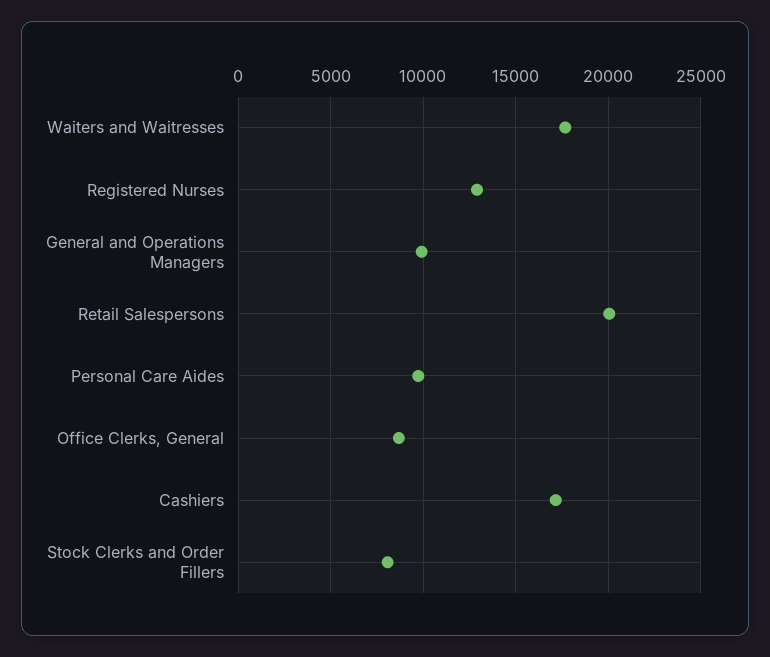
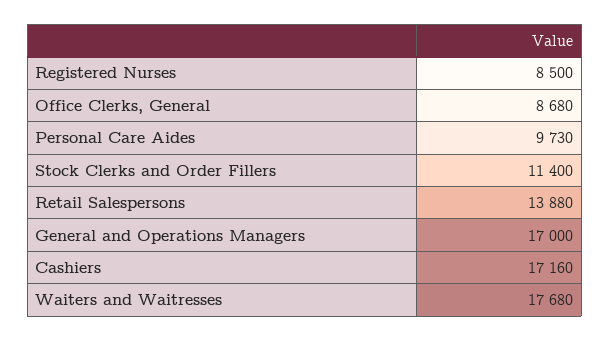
  {
    "Waiters and Waitresses": 17680,
-   "Registered Nurses": 13000,
+   "Registered Nurses": 8500,
-   "General and Operations Managers": 10000,
+   "General and Operations Managers": 17000,
-   "Retail Salespersons": 20000,
+   "Retail Salespersons": 13880,
    "Personal Care Aides": 9730,
    "Office Clerks, General": 8680,
    "Cashiers": 17160,
-   "Stock Clerks and Order Fillers": 8000
+   "Stock Clerks and Order Fillers": 11400
  }

